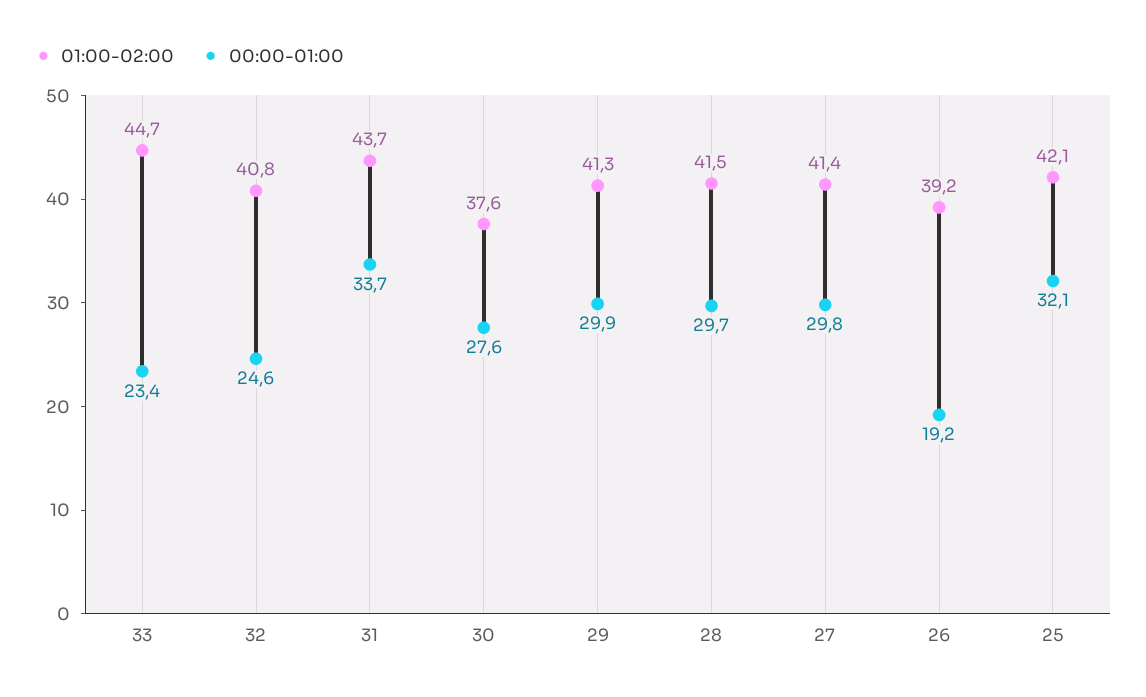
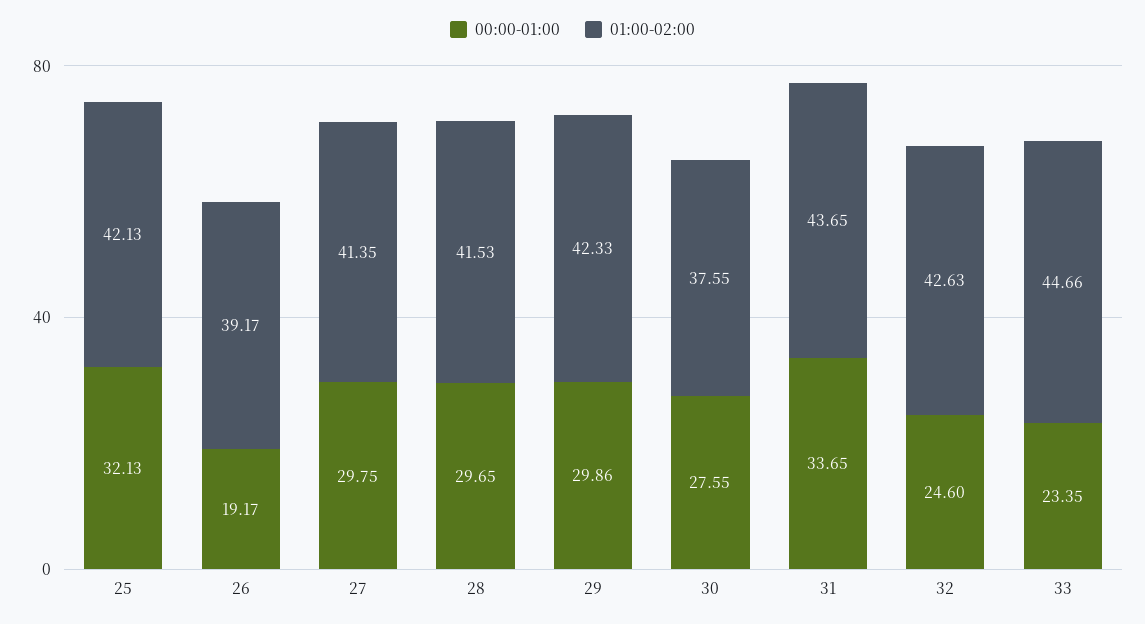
  {
    "01:00-02:00": {
      "33": 44.66,
-     "32": 40.8,
+     "32": 42.63,
      "31": 43.65,
      "30": 37.55,
-     "29": 41.3,
+     "29": 42.33,
      "28": 41.53,
      "27": 41.35,
      "26": 39.17,
      "25": 42.13
    },
    "00:00-01:00": {
      "33": 23.35,
      "32": 24.6,
      "31": 33.65,
      "30": 27.55,
      "29": 29.86,
      "28": 29.65,
      "27": 29.75,
      "26": 19.17,
      "25": 32.13
    }
  }

